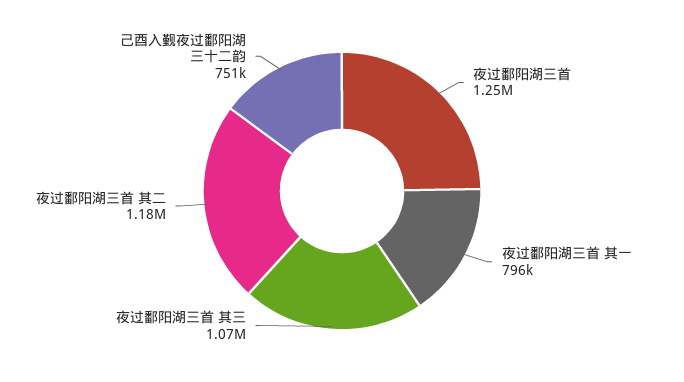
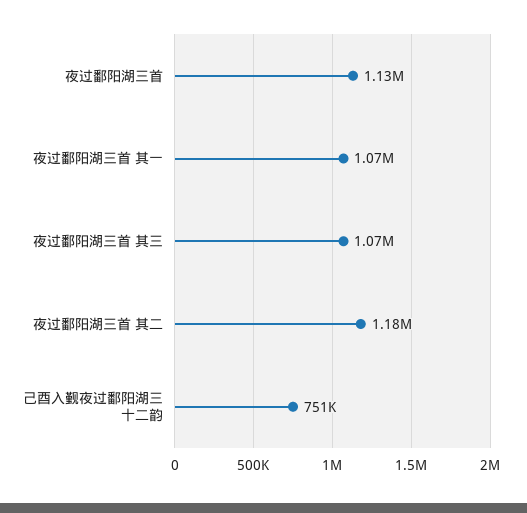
  {
-   "夜过鄱阳湖三首": 1250000,
+   "夜过鄱阳湖三首": 1130000,
-   "夜过鄱阳湖三首 其一": 796000,
+   "夜过鄱阳湖三首 其一": 1070000,
    "夜过鄱阳湖三首 其三": 1070000,
    "夜过鄱阳湖三首 其二": 1180000,
    "己酉入觐夜过鄱阳湖三十二韵": 751000
  }

